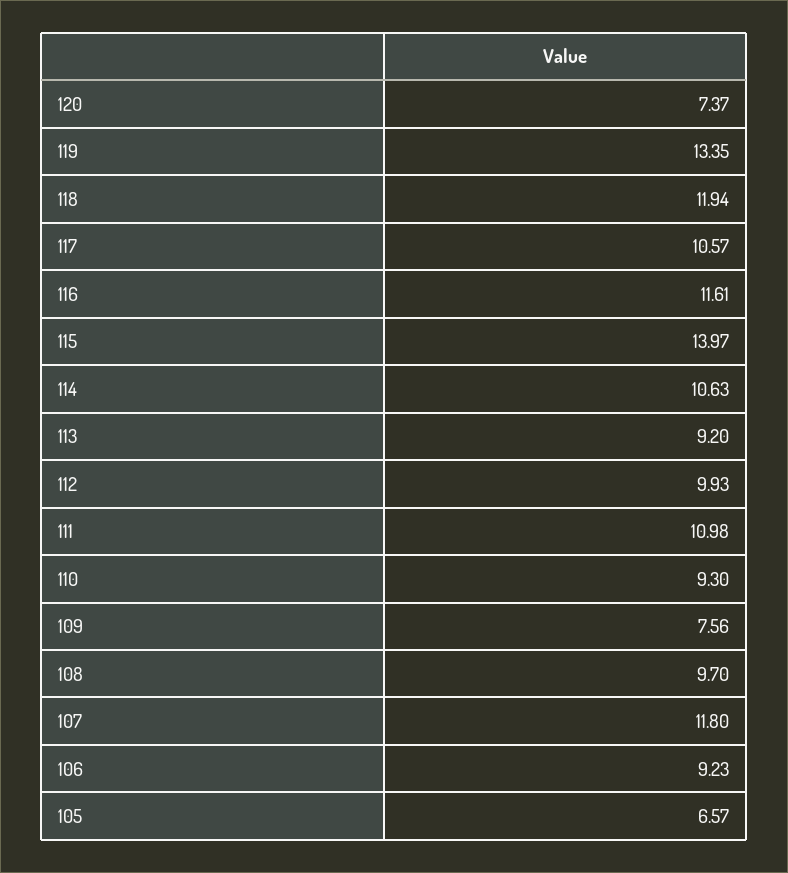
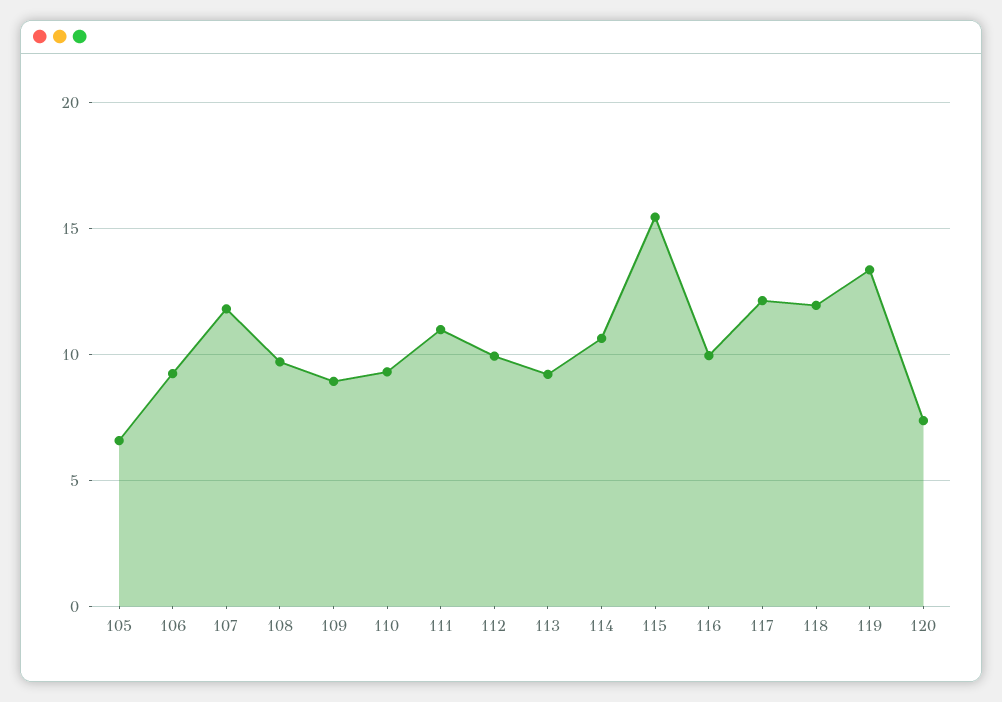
  {
    "120": 7.37,
    "119": 13.35,
    "118": 11.94,
-   "117": 10.57,
+   "117": 12,
-   "116": 11.61,
+   "116": 10,
-   "115": 13.97,
+   "115": 15.5,
    "114": 10.63,
    "113": 9.2,
    "112": 9.93,
    "111": 10.98,
    "110": 9.3,
-   "109": 7.56,
+   "109": 9,
    "108": 9.7,
    "107": 11.8,
    "106": 9.23,
    "105": 6.57
  }

